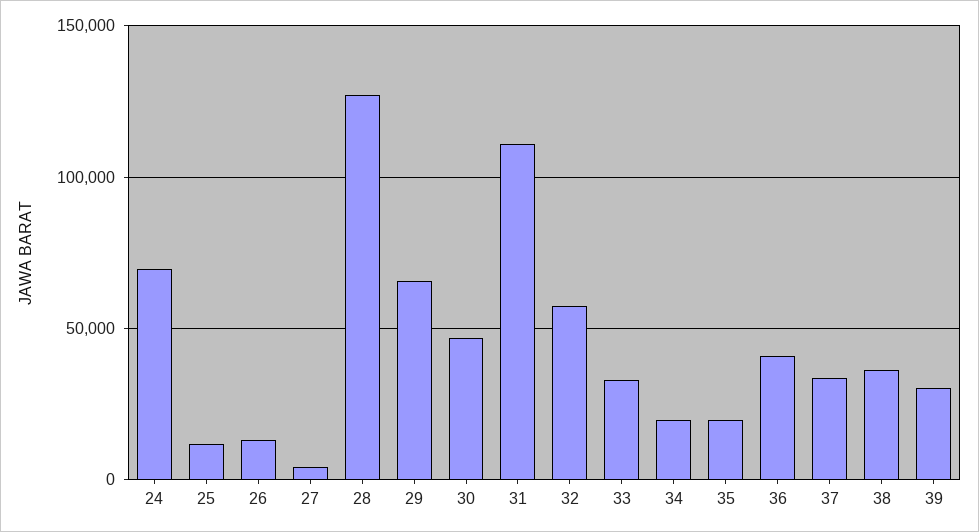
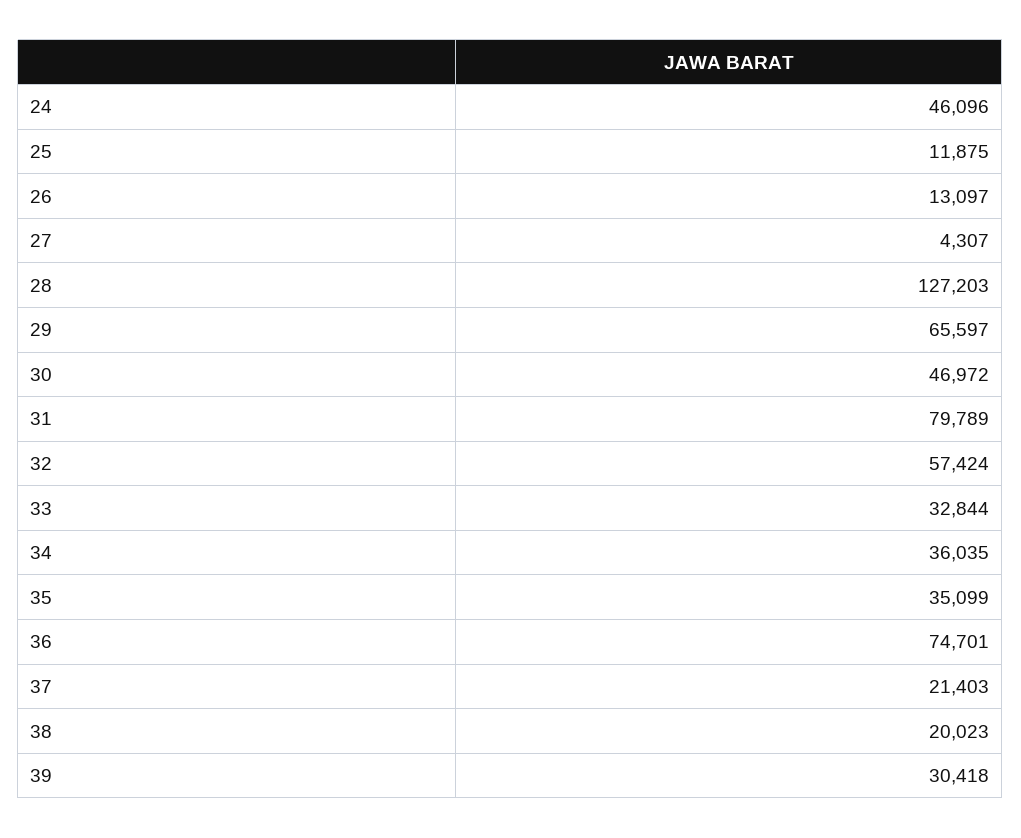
  {
-   "24": 70000,
+   "24": 46096,
    "25": 11875,
    "26": 13097,
    "27": 4307,
    "28": 127203,
    "29": 65597,
    "30": 46972,
-   "31": 110000,
+   "31": 79789,
    "32": 57424,
    "33": 32844,
-   "34": 20000,
+   "34": 36035,
-   "35": 20000,
+   "35": 35099,
-   "36": 40000,
+   "36": 74701,
-   "37": 35000,
+   "37": 21403,
-   "38": 35000,
+   "38": 20023,
    "39": 30418
  }

